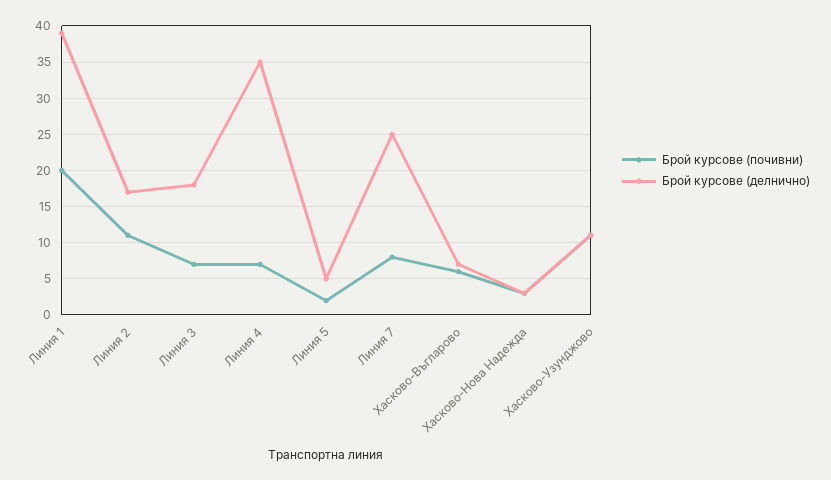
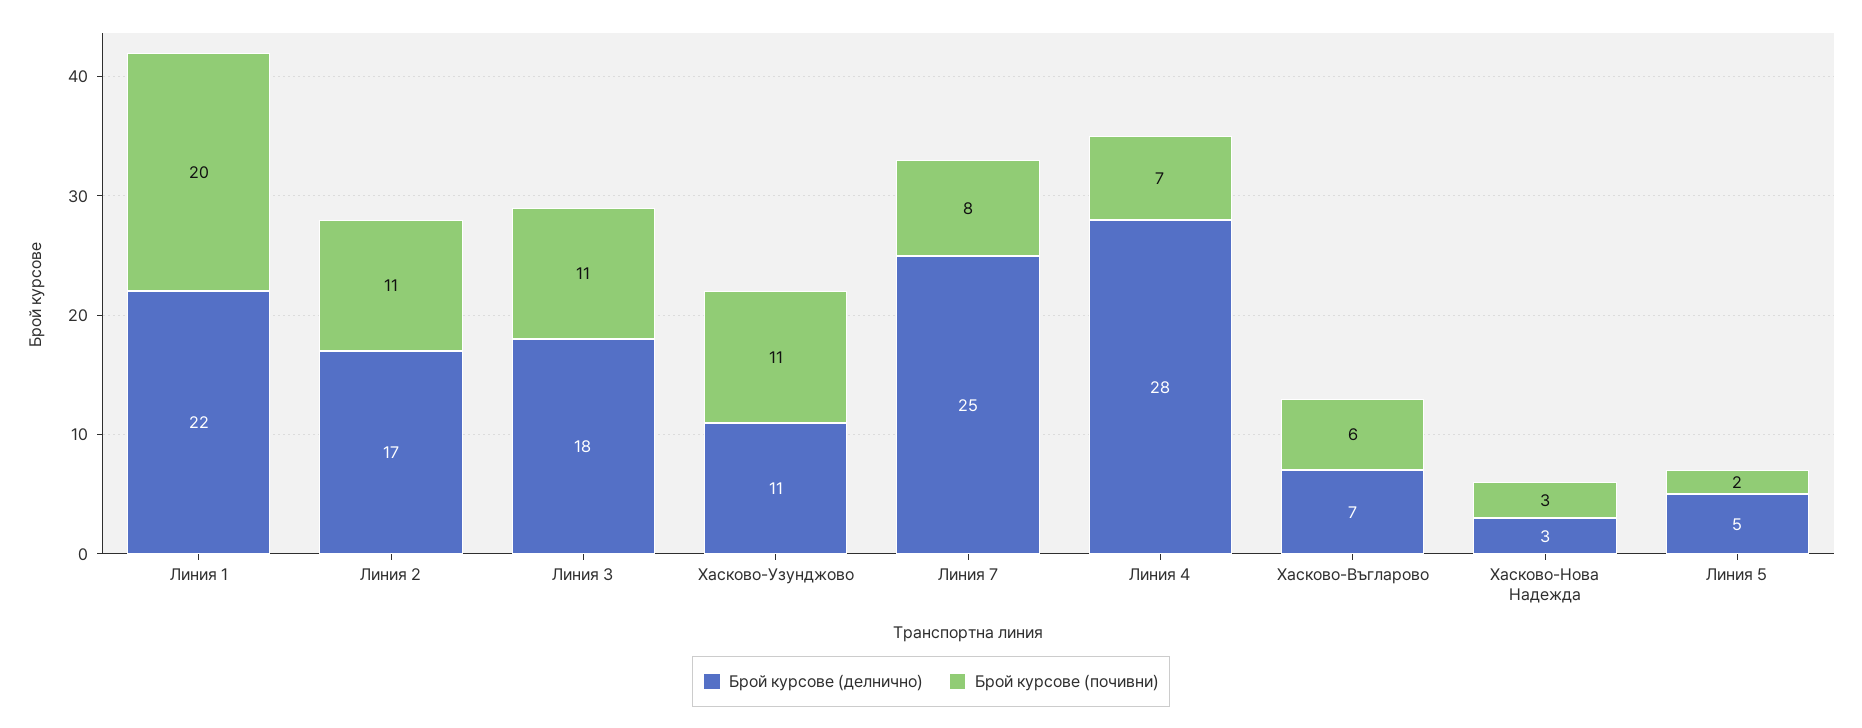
  {
    "Брой курсове (почивни)": {
      "Линия 1": 20,
      "Линия 2": 11,
-     "Линия 3": 7,
+     "Линия 3": 11,
      "Линия 4": 7,
      "Линия 5": 2,
      "Линия 7": 8,
      "Хасково-Въгларово": 6,
      "Хасково-Нова Надежда": 3,
      "Хасково-Узунджово": 11
    },
    "Брой курсове (делнично)": {
-     "Линия 1": 39,
+     "Линия 1": 22,
      "Линия 2": 17,
      "Линия 3": 18,
-     "Линия 4": 35,
+     "Линия 4": 28,
      "Линия 5": 5,
      "Линия 7": 25,
      "Хасково-Въгларово": 7,
      "Хасково-Нова Надежда": 3,
      "Хасково-Узунджово": 11
    }
  }

